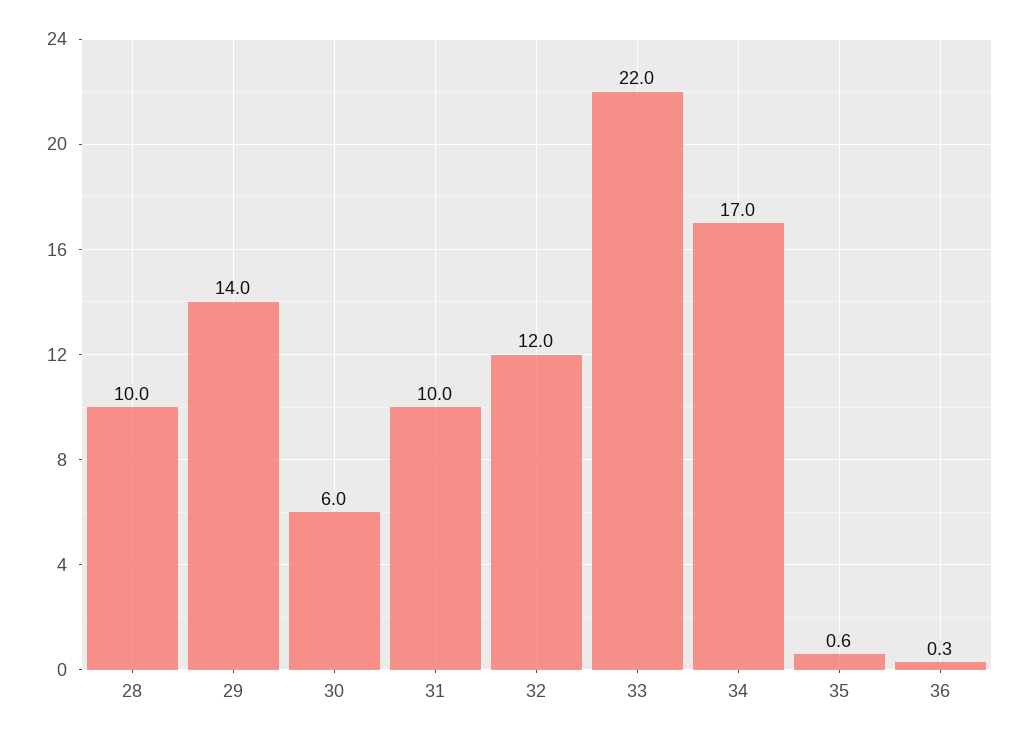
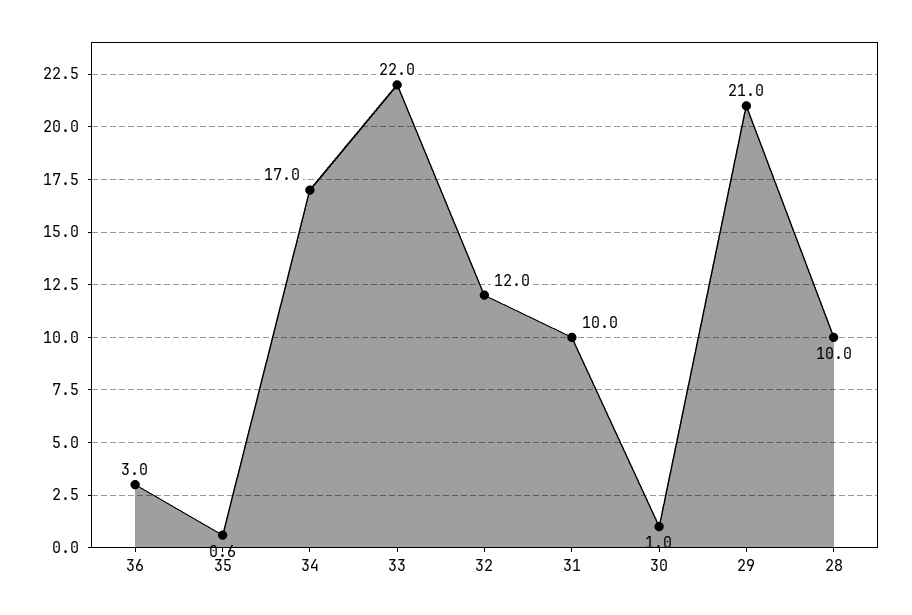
  {
    "28": 10,
-   "29": 14,
+   "29": 21,
-   "30": 6,
+   "30": 1,
    "31": 10,
    "32": 12,
    "33": 22,
    "34": 17,
    "35": 0.6,
-   "36": 0.3
+   "36": 3
  }

